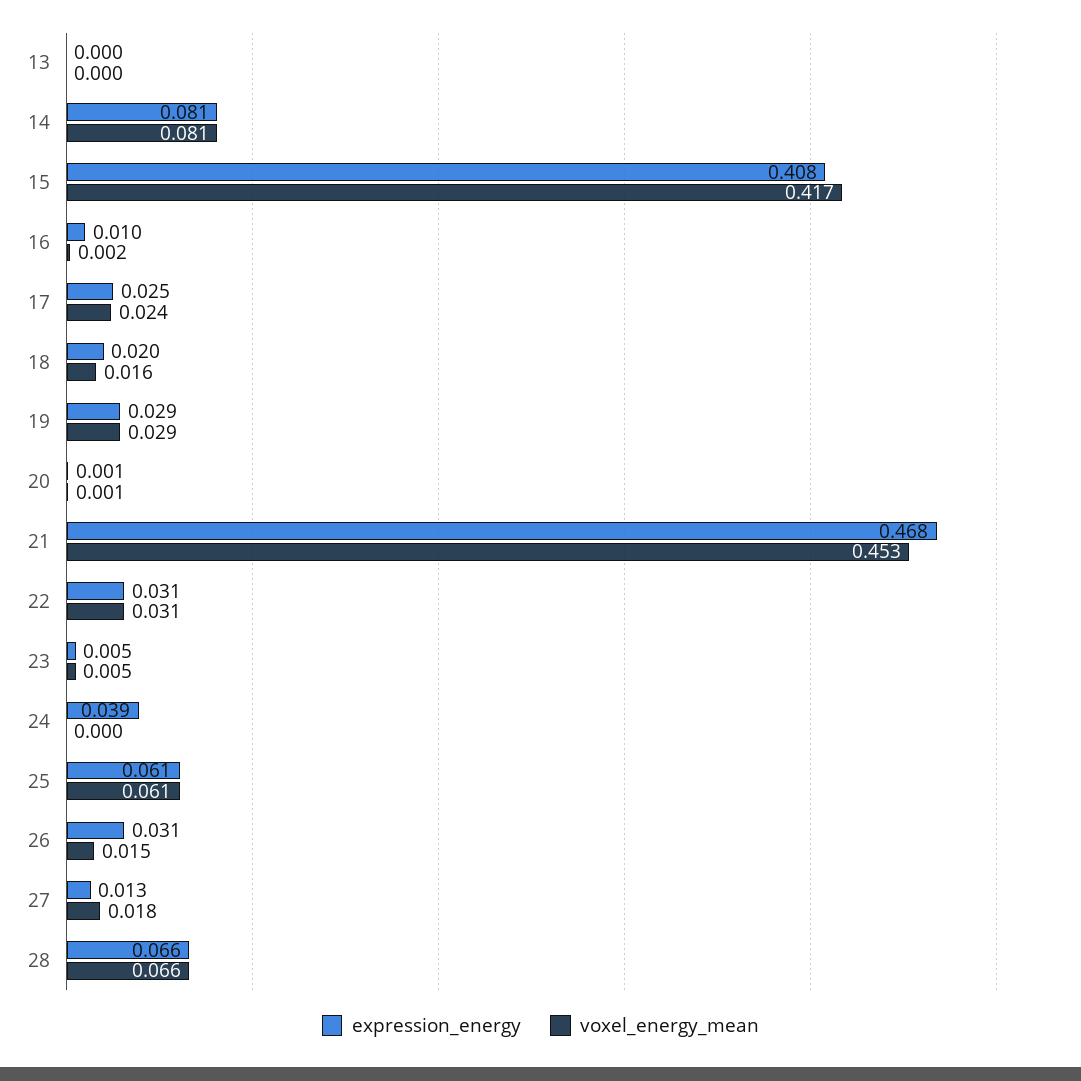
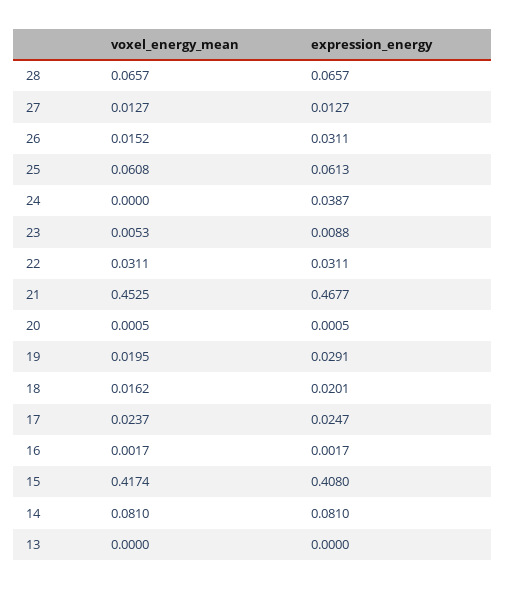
  {
    "expression_energy": {
      "13": 0,
      "14": 0.081,
      "15": 0.408,
-     "16": 0.01,
+     "16": 0.0017,
      "17": 0.0247,
      "18": 0.0201,
      "19": 0.0291,
      "20": 0.0005,
      "21": 0.4677,
      "22": 0.0311,
-     "23": 0.005,
+     "23": 0.0088,
      "24": 0.0387,
      "25": 0.0613,
      "26": 0.0311,
      "27": 0.0127,
      "28": 0.0657
    },
    "voxel_energy_mean": {
      "13": 0,
      "14": 0.081,
      "15": 0.4174,
      "16": 0.0017,
      "17": 0.0237,
      "18": 0.0162,
-     "19": 0.029,
+     "19": 0.0195,
      "20": 0.0005,
      "21": 0.4525,
      "22": 0.0311,
      "23": 0.0053,
      "24": 0,
      "25": 0.0608,
      "26": 0.0152,
-     "27": 0.018,
+     "27": 0.0127,
      "28": 0.0657
    }
  }

